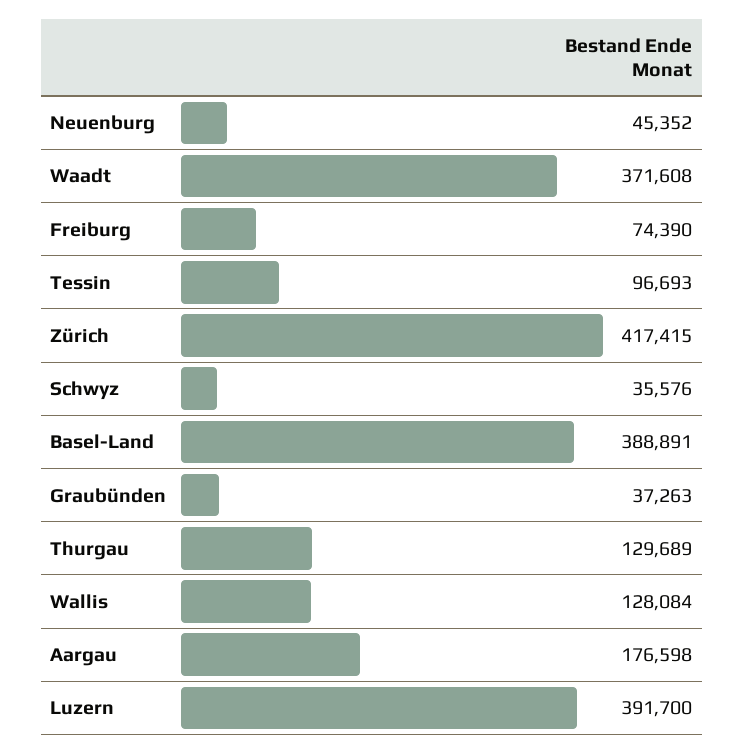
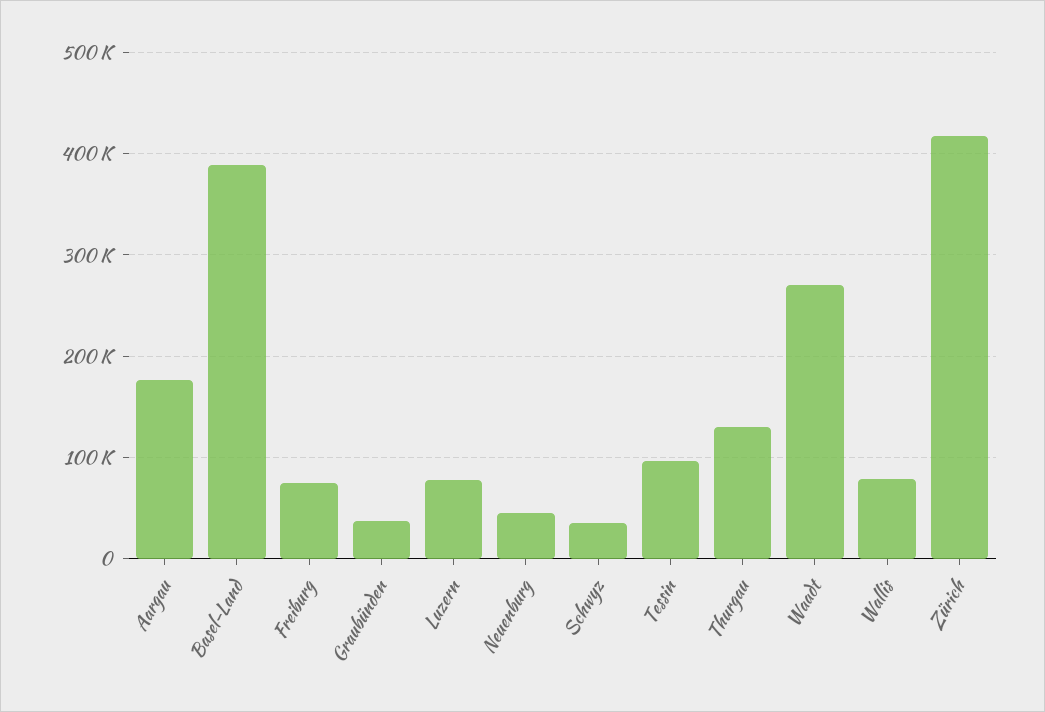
  {
    "Neuenburg": 45352,
-   "Waadt": 371608,
+   "Waadt": 270000,
    "Freiburg": 74390,
    "Tessin": 96693,
    "Zürich": 417415,
    "Schwyz": 35576,
    "Basel-Land": 388891,
    "Graubünden": 37263,
    "Thurgau": 129689,
-   "Wallis": 128084,
+   "Wallis": 80000,
    "Aargau": 176598,
-   "Luzern": 391700
+   "Luzern": 80000
  }

